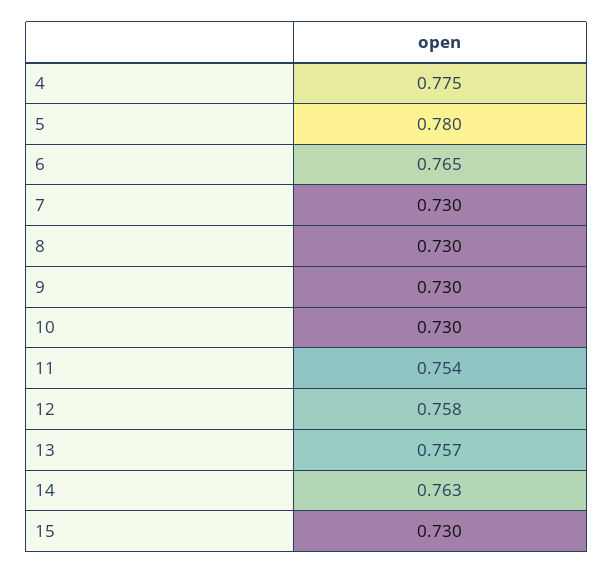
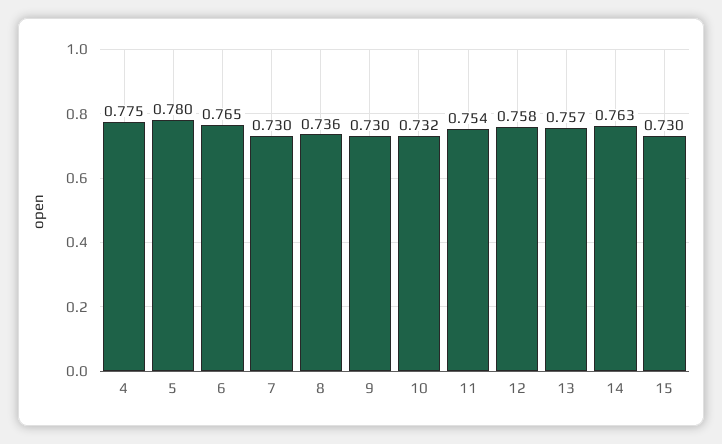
  {
    "4": 0.775,
    "5": 0.78,
    "6": 0.765,
    "7": 0.73,
-   "8": 0.73,
+   "8": 0.736,
    "9": 0.73,
-   "10": 0.73,
+   "10": 0.732,
    "11": 0.754,
    "12": 0.758,
    "13": 0.757,
    "14": 0.763,
    "15": 0.73
  }

